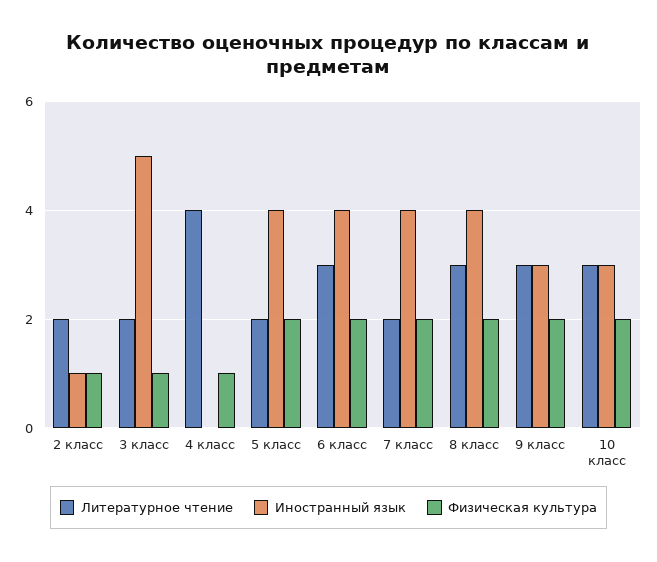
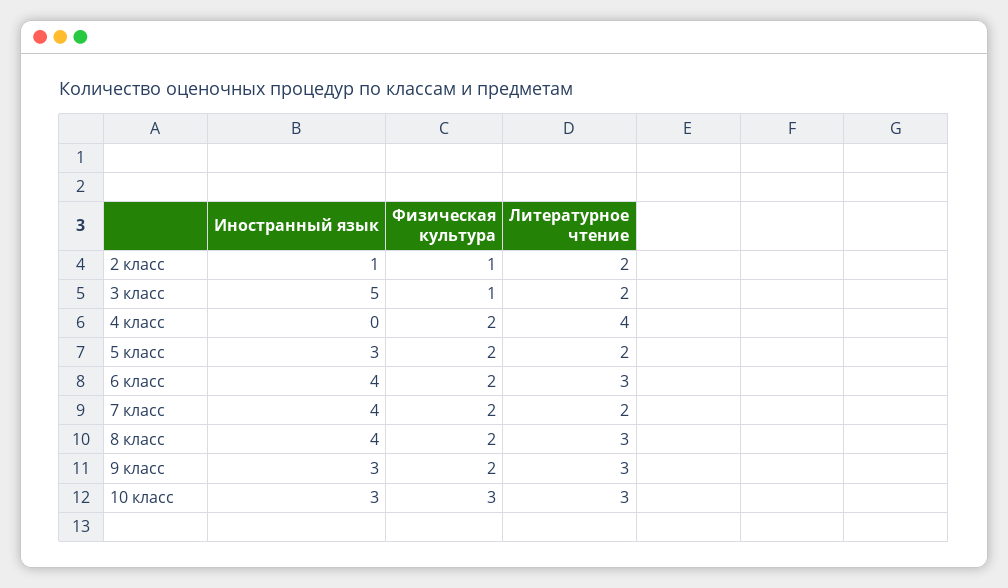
  {
    "Литературное чтение": {
      "2 класс": 2,
      "3 класс": 2,
      "4 класс": 4,
      "5 класс": 2,
      "6 класс": 3,
      "7 класс": 2,
      "8 класс": 3,
      "9 класс": 3,
      "10 класс": 3
    },
    "Иностранный язык": {
      "2 класс": 1,
      "3 класс": 5,
      "4 класс": 0,
-     "5 класс": 4,
+     "5 класс": 3,
      "6 класс": 4,
      "7 класс": 4,
      "8 класс": 4,
      "9 класс": 3,
      "10 класс": 3
    },
    "Физическая культура": {
      "2 класс": 1,
      "3 класс": 1,
-     "4 класс": 1,
+     "4 класс": 2,
      "5 класс": 2,
      "6 класс": 2,
      "7 класс": 2,
      "8 класс": 2,
      "9 класс": 2,
-     "10 класс": 2
+     "10 класс": 3
    }
  }

